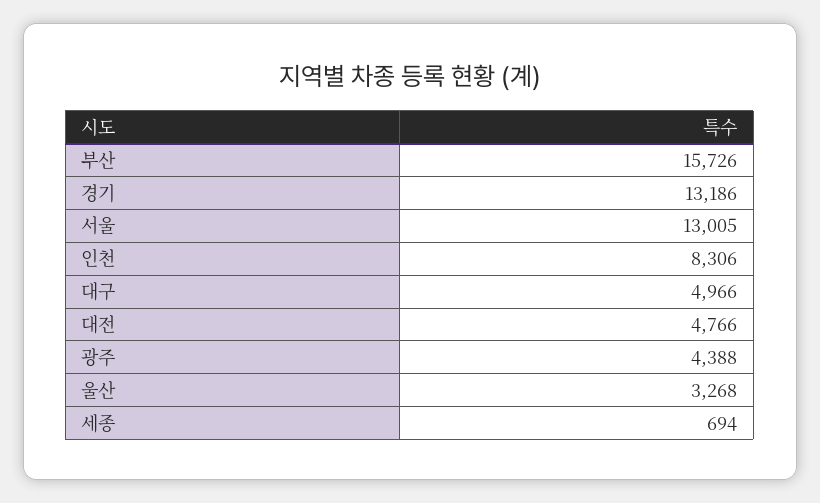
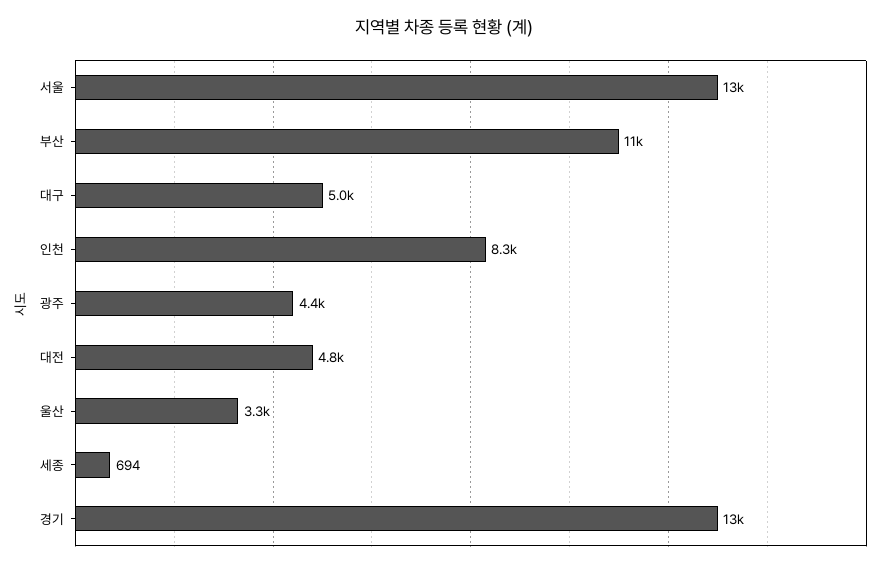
  {
-   "부산": 15726,
+   "부산": 11000,
    "경기": 13186,
    "서울": 13005,
    "인천": 8306,
    "대구": 4966,
    "대전": 4766,
    "광주": 4388,
    "울산": 3268,
    "세종": 694
  }

